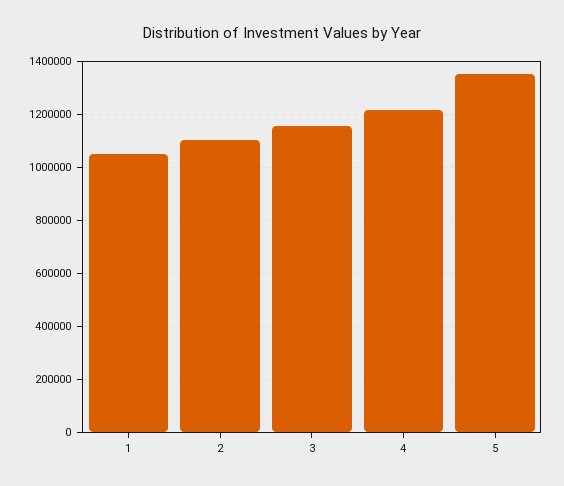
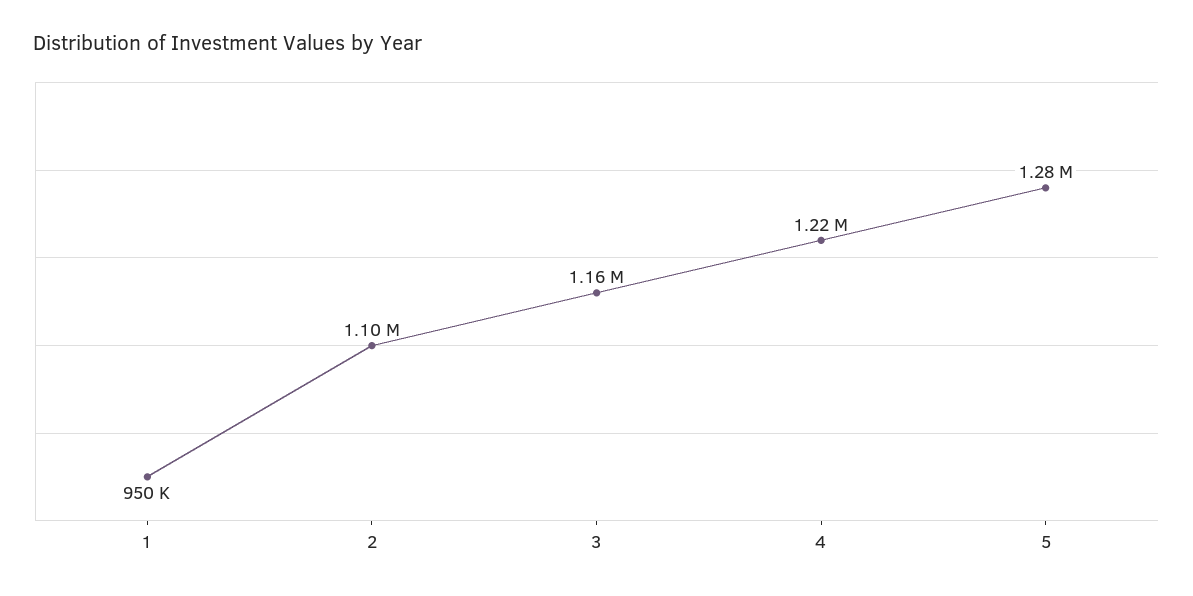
  {
-   "1": 1050000,
+   "1": 950000,
    "2": 1100000,
    "3": 1160000,
    "4": 1220000,
-   "5": 1350000
+   "5": 1280000
  }

